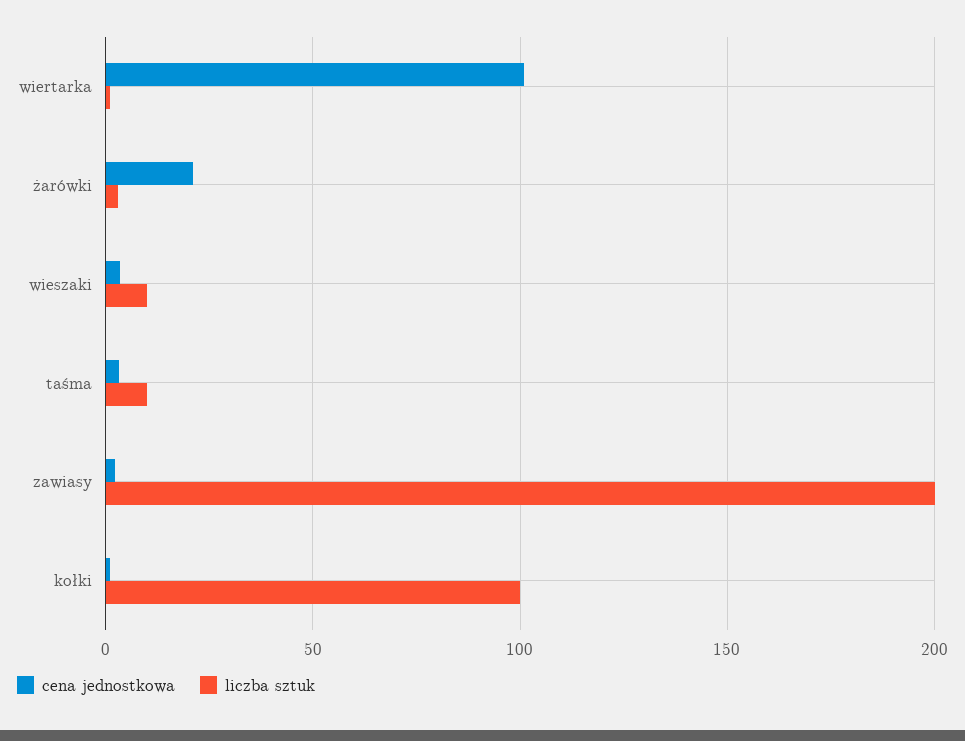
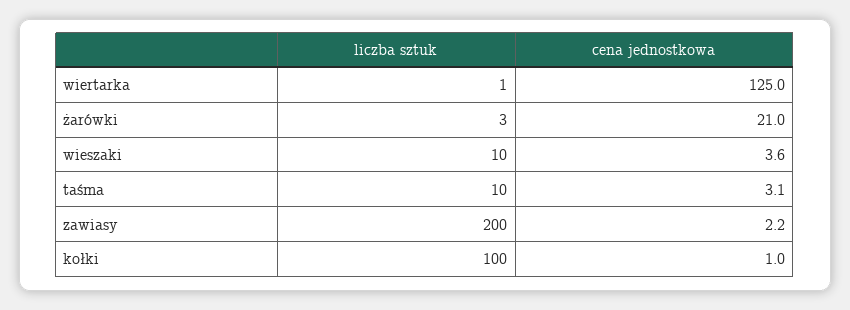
  {
    "cena jednostkowa": {
-     "wiertarka": 100,
+     "wiertarka": 125,
      "żarówki": 21,
      "wieszaki": 3.6,
      "taśma": 3.1,
      "zawiasy": 2.2,
      "kołki": 1
    },
    "liczba sztuk": {
      "wiertarka": 1,
      "żarówki": 3,
      "wieszaki": 10,
      "taśma": 10,
      "zawiasy": 200,
      "kołki": 100
    }
  }

